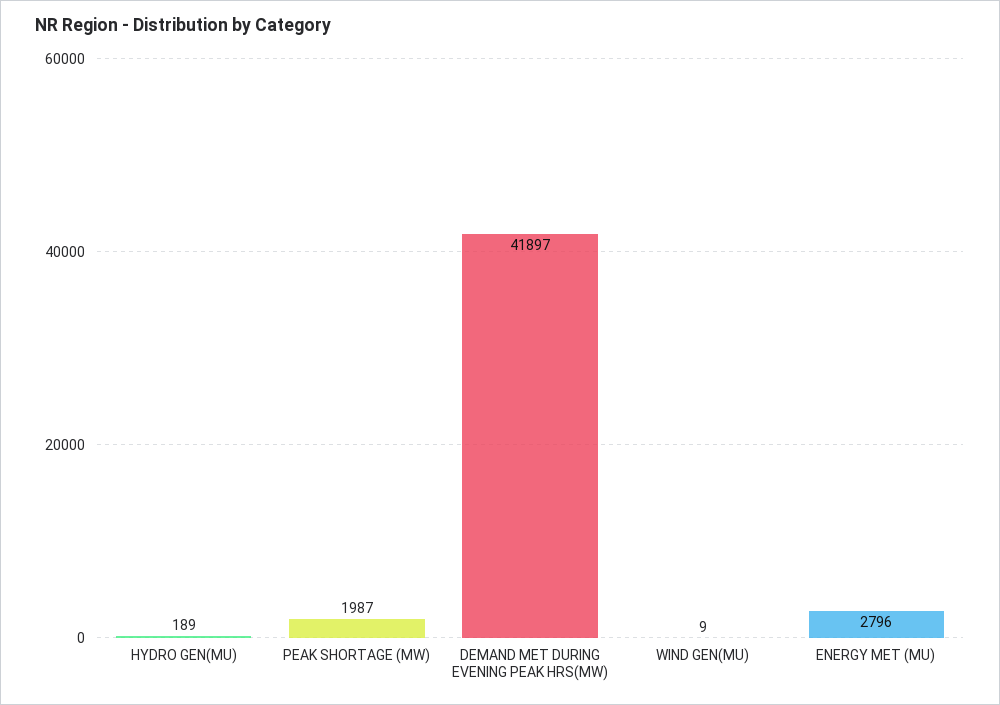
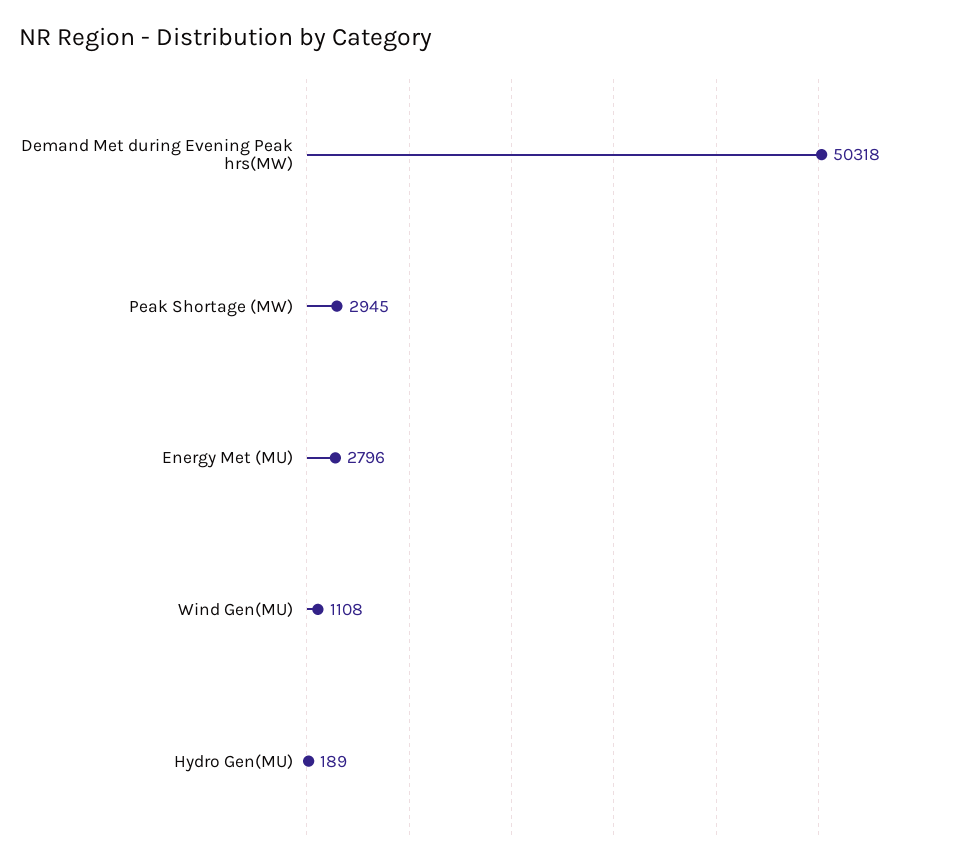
  {
    "HYDRO GEN(MU)": 189,
-   "PEAK SHORTAGE (MW)": 1987,
+   "PEAK SHORTAGE (MW)": 2945,
-   "DEMAND MET DURING EVENING PEAK HRS(MW)": 41897,
+   "DEMAND MET DURING EVENING PEAK HRS(MW)": 50318,
-   "WIND GEN(MU)": 9,
+   "WIND GEN(MU)": 1108,
    "ENERGY MET (MU)": 2796
  }

